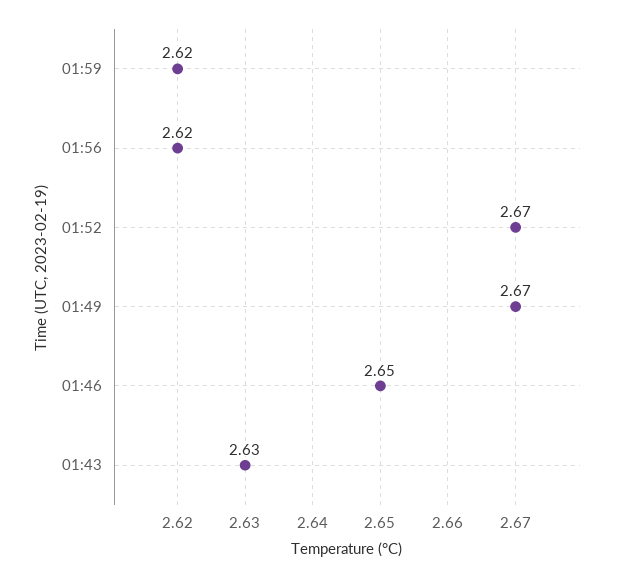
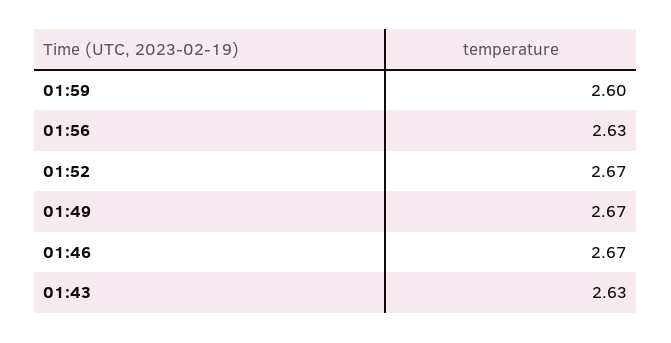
  {
-   "01:59": 2.62,
+   "01:59": 2.6,
-   "01:56": 2.62,
+   "01:56": 2.63,
    "01:52": 2.67,
    "01:49": 2.67,
-   "01:46": 2.65,
+   "01:46": 2.67,
    "01:43": 2.63
  }

